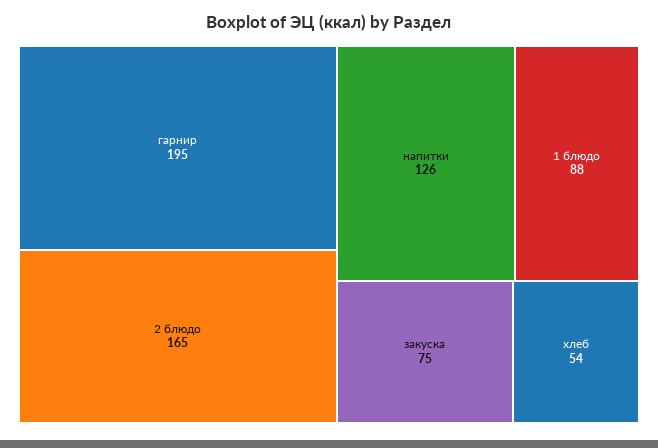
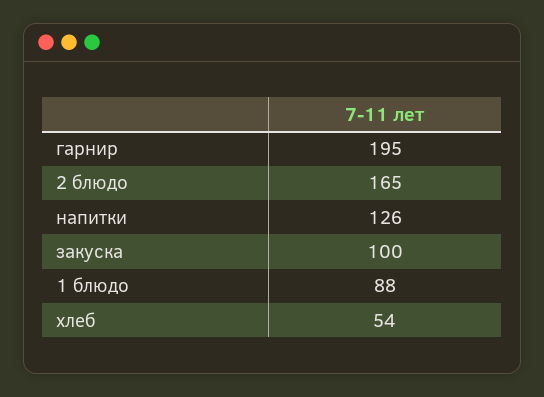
  {
    "гарнир": 195,
    "2 блюдо": 165,
    "напитки": 126,
    "1 блюдо": 88,
-   "закуска": 75,
+   "закуска": 100,
    "хлеб": 54
  }

